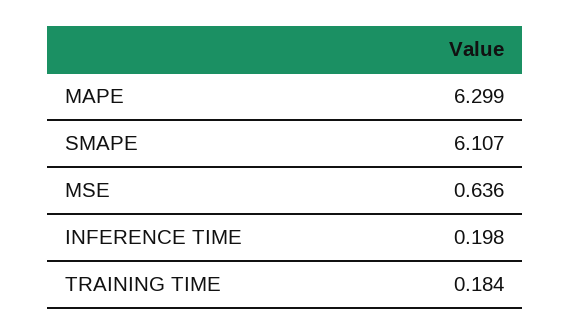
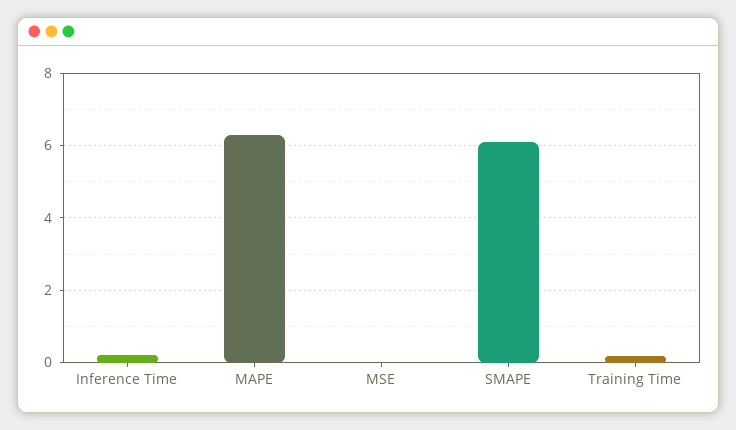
  {
    "MAPE": 6.299,
    "SMAPE": 6.107,
-   "MSE": 0.636,
+   "MSE": 0,
    "INFERENCE TIME": 0.198,
    "TRAINING TIME": 0.184
  }

